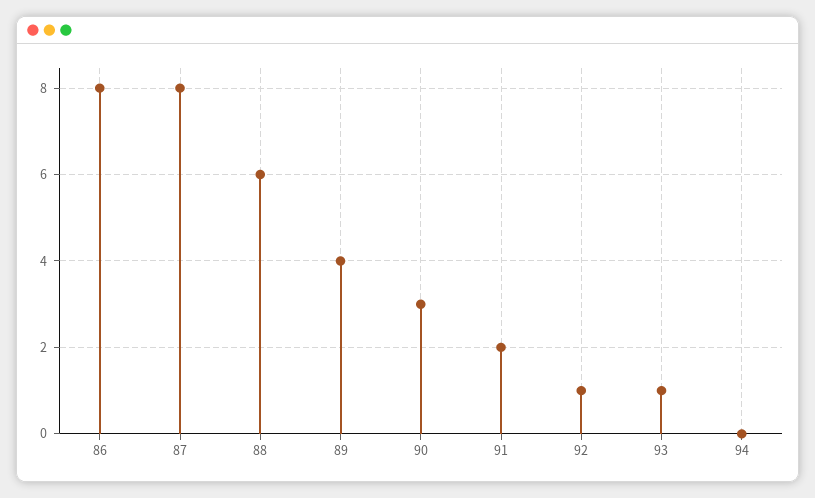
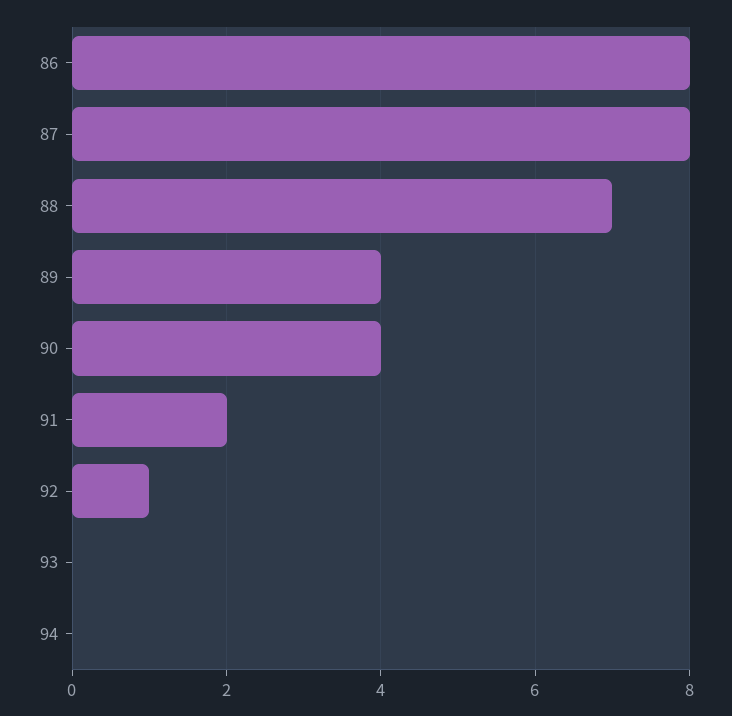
  {
    "86": 8,
    "87": 8,
-   "88": 6,
+   "88": 7,
    "89": 4,
-   "90": 3,
+   "90": 4,
    "91": 2,
    "92": 1,
-   "93": 1,
+   "93": 0,
    "94": 0
  }

